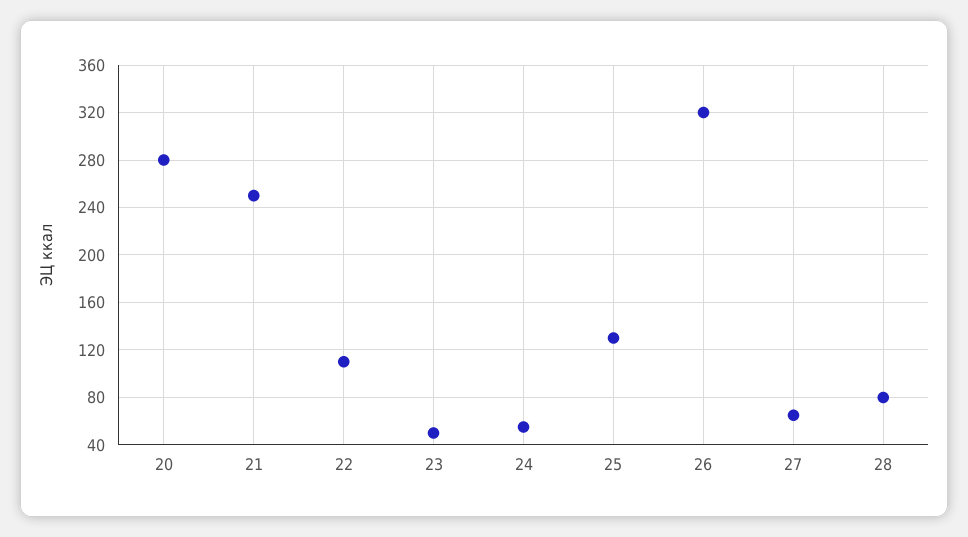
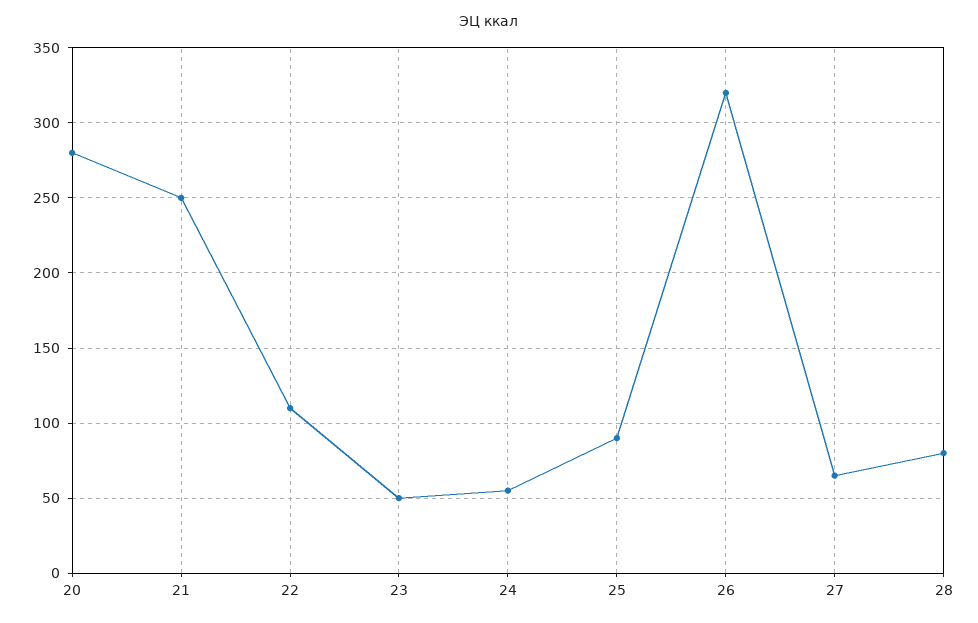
  {
    "20": 280,
    "21": 250,
    "22": 110,
    "23": 50,
    "24": 55,
-   "25": 130,
+   "25": 90,
    "26": 320,
    "27": 65,
    "28": 80
  }

